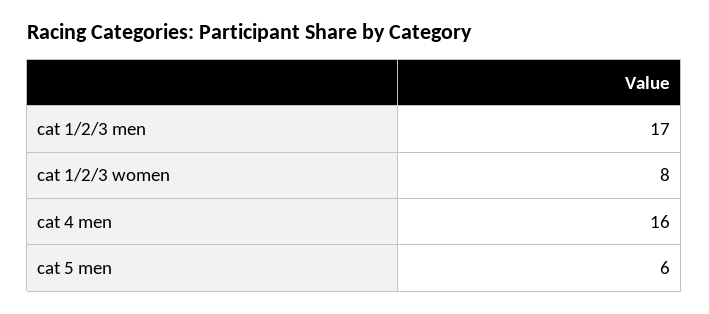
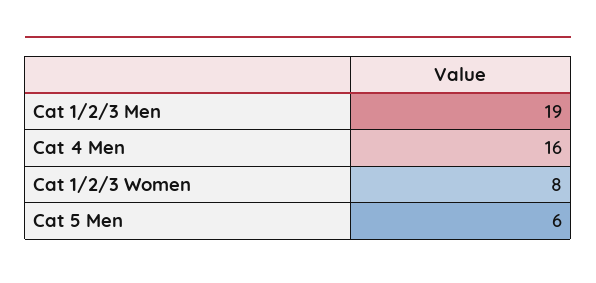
  {
-   "cat 1/2/3 men": 17,
+   "cat 1/2/3 men": 19,
    "cat 1/2/3 women": 8,
    "cat 4 men": 16,
    "cat 5 men": 6
  }

